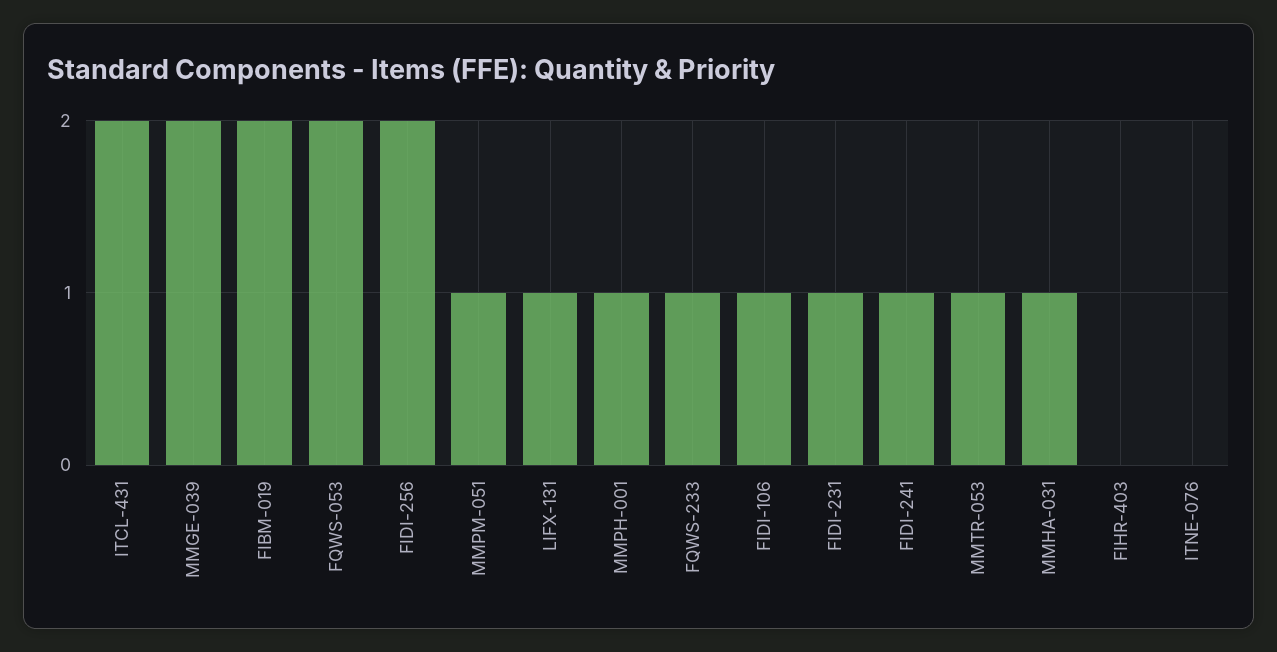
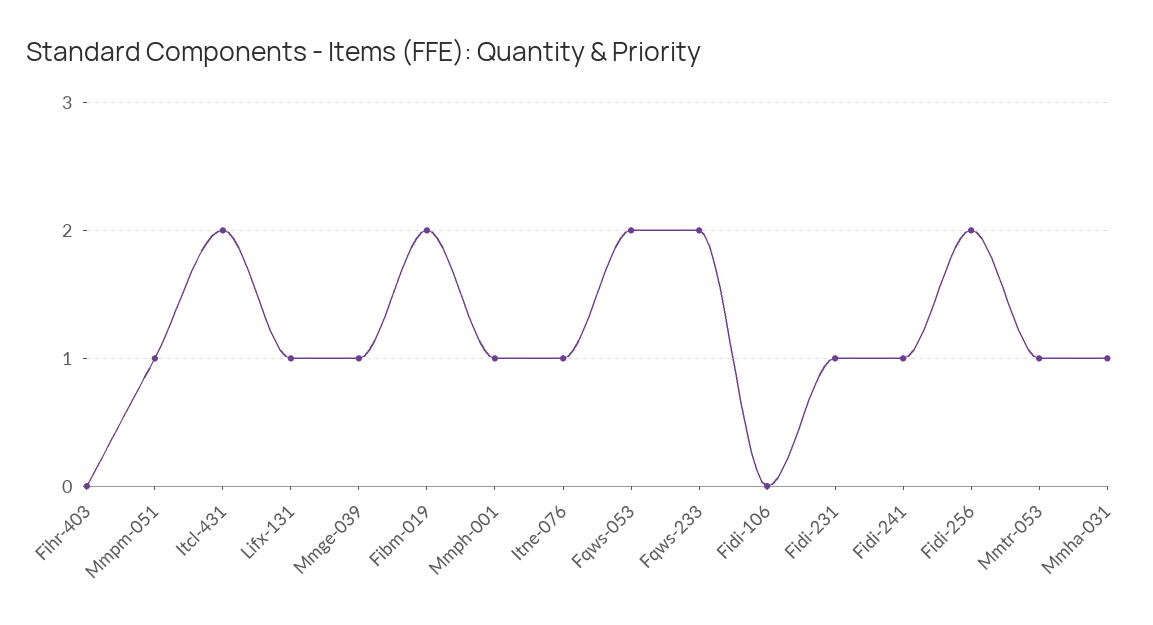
  {
    "ITCL-431": 2,
-   "MMGE-039": 2,
+   "MMGE-039": 1,
    "FIBM-019": 2,
    "FQWS-053": 2,
    "FIDI-256": 2,
    "MMPM-051": 1,
    "LIFX-131": 1,
    "MMPH-001": 1,
-   "FQWS-233": 1,
+   "FQWS-233": 2,
-   "FIDI-106": 1,
+   "FIDI-106": 0,
    "FIDI-231": 1,
    "FIDI-241": 1,
    "MMTR-053": 1,
    "MMHA-031": 1,
    "FIHR-403": 0,
-   "ITNE-076": 0
+   "ITNE-076": 1
  }

